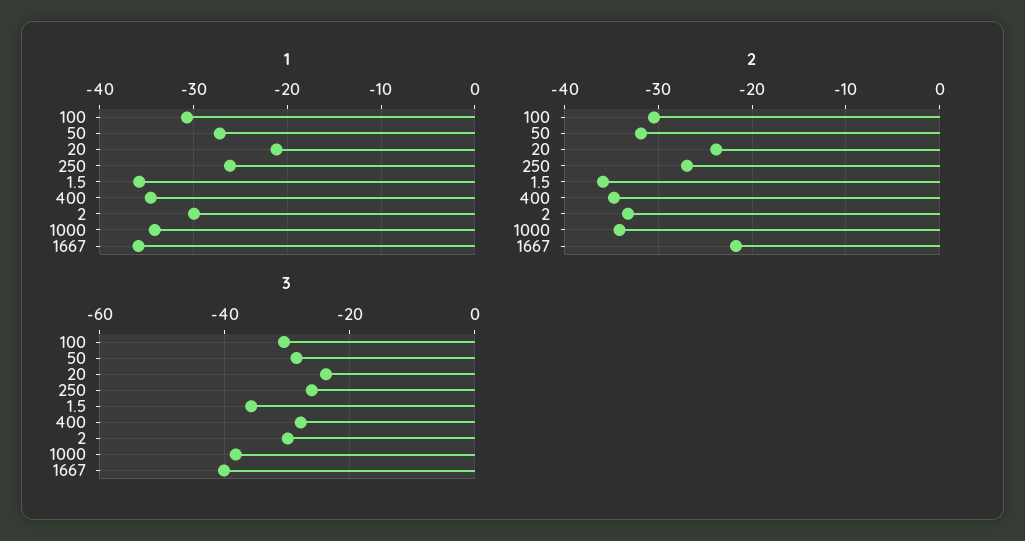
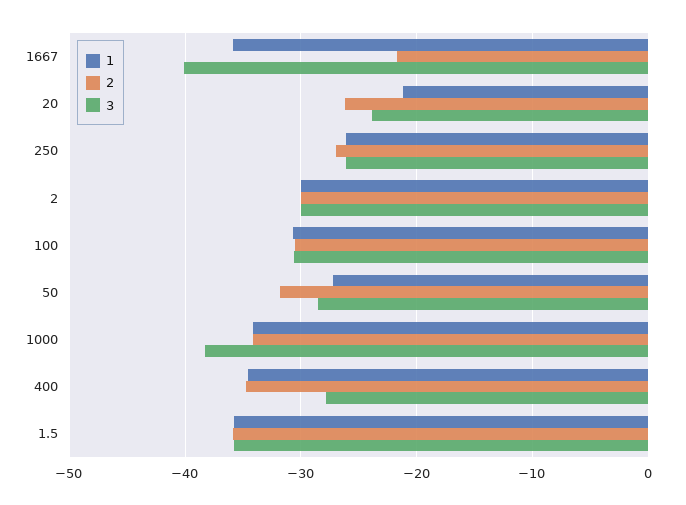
  {
    "1": {
      "100": -31,
      "50": -27,
      "20": -21,
      "250": -26,
      "1.5": -36,
      "400": -35,
      "2": -30,
      "1000": -34,
      "1667": -36
    },
    "2": {
      "100": -30,
      "50": -32,
-     "20": -24,
+     "20": -26,
      "250": -27,
      "1.5": -36,
      "400": -35,
-     "2": -33,
+     "2": -30,
      "1000": -34,
      "1667": -22
    },
    "3": {
      "100": -31,
      "50": -29,
      "20": -24,
      "250": -26,
      "1.5": -36,
      "400": -28,
      "2": -30,
      "1000": -38,
      "1667": -40
    }
  }

